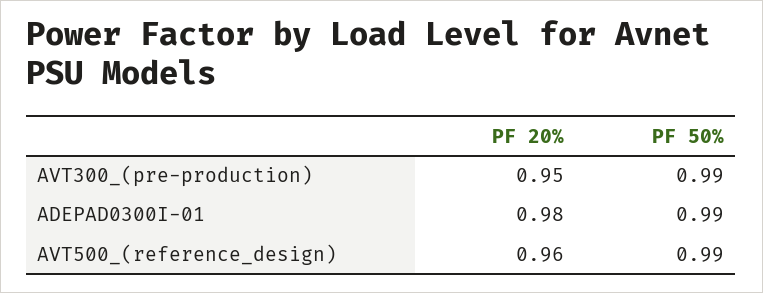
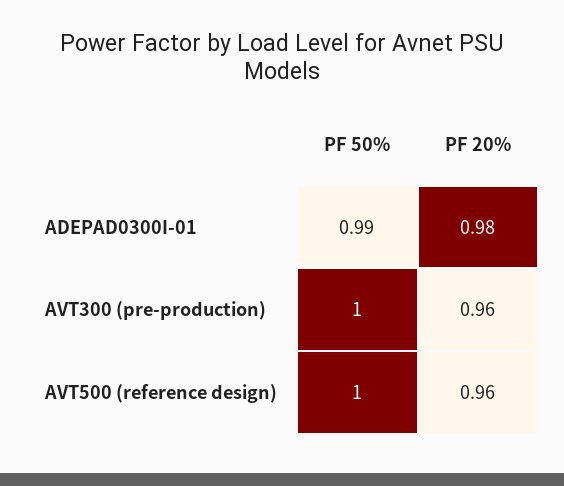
  {
    "PF 20%": {
-     "AVT300_(pre-production)": 0.95,
+     "AVT300_(pre-production)": 0.96,
      "ADEPAD0300I-01": 0.98,
      "AVT500_(reference_design)": 0.96
    },
    "PF 50%": {
-     "AVT300_(pre-production)": 0.99,
+     "AVT300_(pre-production)": 1,
      "ADEPAD0300I-01": 0.99,
-     "AVT500_(reference_design)": 0.99
+     "AVT500_(reference_design)": 1
    }
  }

